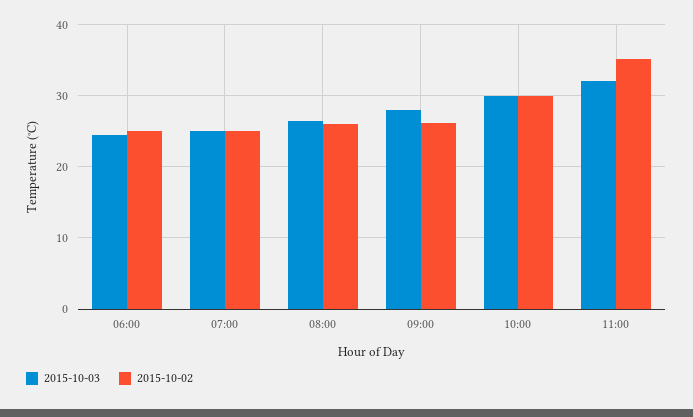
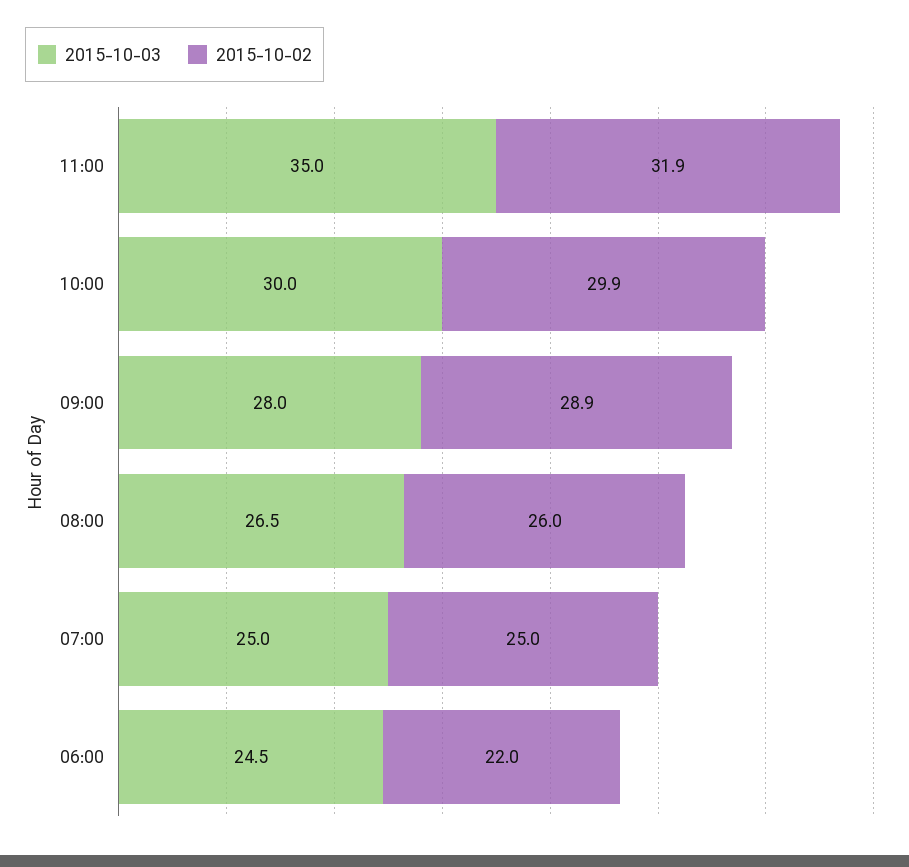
  {
    "2015-10-03": {
      "06:00": 24.5,
      "07:00": 25,
      "08:00": 26.5,
      "09:00": 28,
      "10:00": 30,
-     "11:00": 32
+     "11:00": 35
    },
    "2015-10-02": {
-     "06:00": 25,
+     "06:00": 22,
      "07:00": 25,
      "08:00": 26,
-     "09:00": 26,
+     "09:00": 28.9,
      "10:00": 29.9,
-     "11:00": 35
+     "11:00": 31.9
    }
  }

